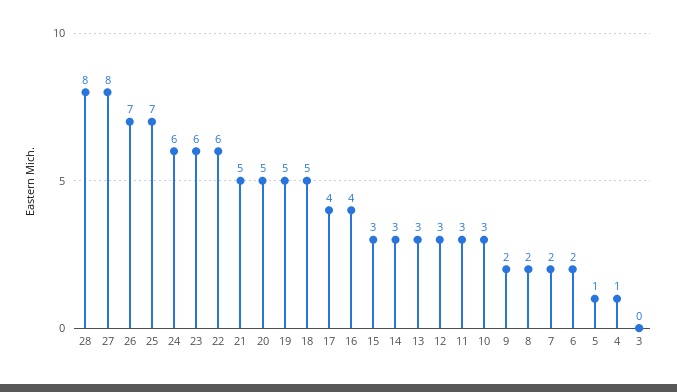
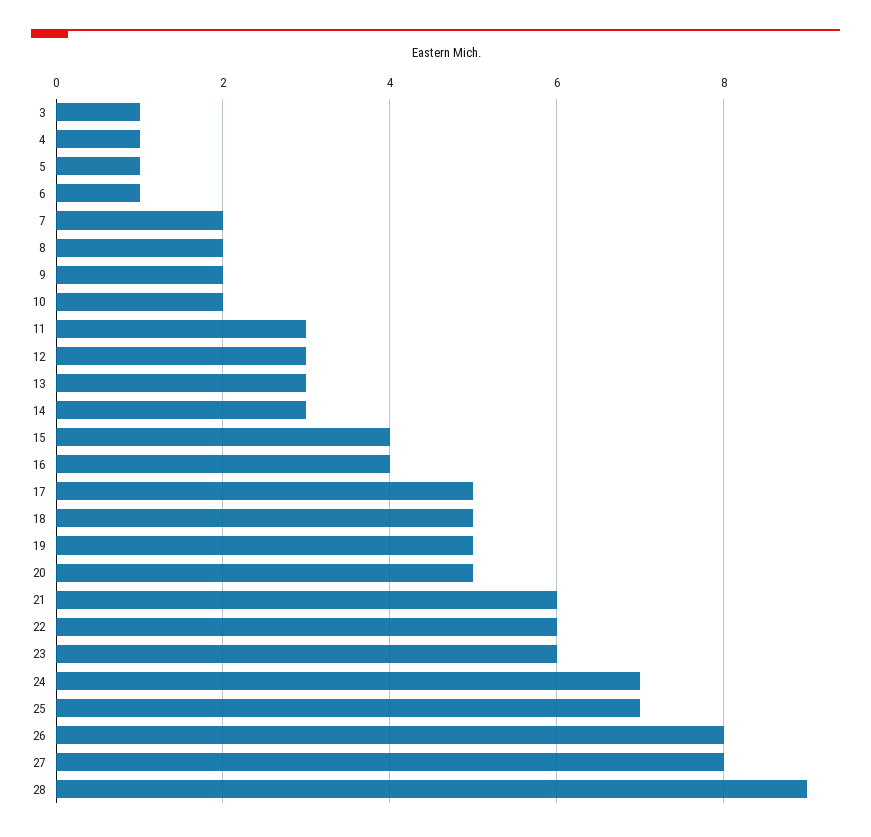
  {
-   "28": 8,
+   "28": 9,
    "27": 8,
-   "26": 7,
+   "26": 8,
    "25": 7,
-   "24": 6,
+   "24": 7,
    "23": 6,
    "22": 6,
-   "21": 5,
+   "21": 6,
    "20": 5,
    "19": 5,
    "18": 5,
-   "17": 4,
+   "17": 5,
    "16": 4,
-   "15": 3,
+   "15": 4,
    "14": 3,
    "13": 3,
    "12": 3,
    "11": 3,
-   "10": 3,
+   "10": 2,
    "9": 2,
    "8": 2,
    "7": 2,
-   "6": 2,
+   "6": 1,
    "5": 1,
    "4": 1,
-   "3": 0
+   "3": 1
  }

